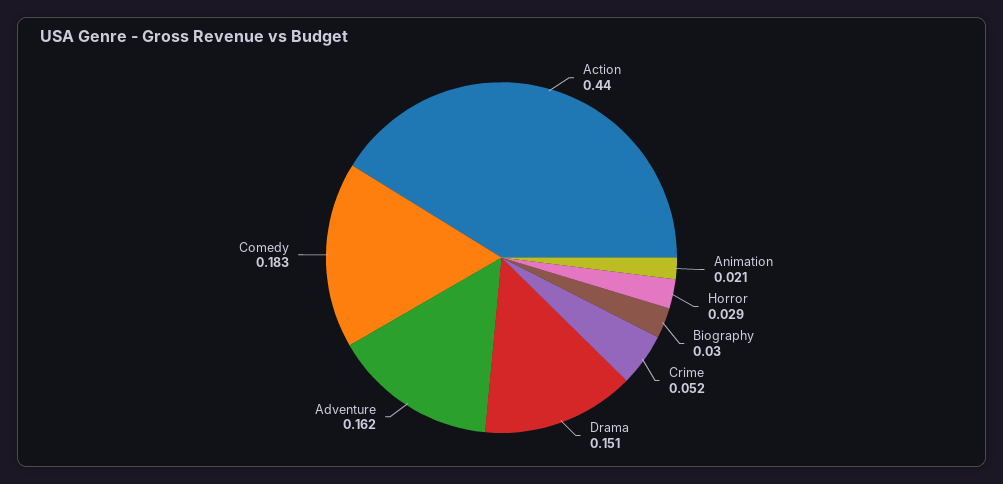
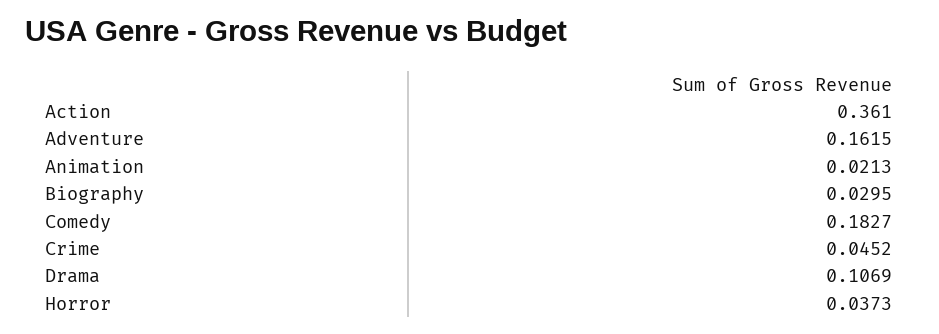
  {
-   "Action": 0.44,
+   "Action": 0.361,
    "Animation": 0.0213,
-   "Horror": 0.029,
+   "Horror": 0.0373,
    "Biography": 0.0295,
-   "Crime": 0.052,
+   "Crime": 0.0452,
-   "Drama": 0.151,
+   "Drama": 0.1069,
    "Adventure": 0.1615,
    "Comedy": 0.1827
  }

